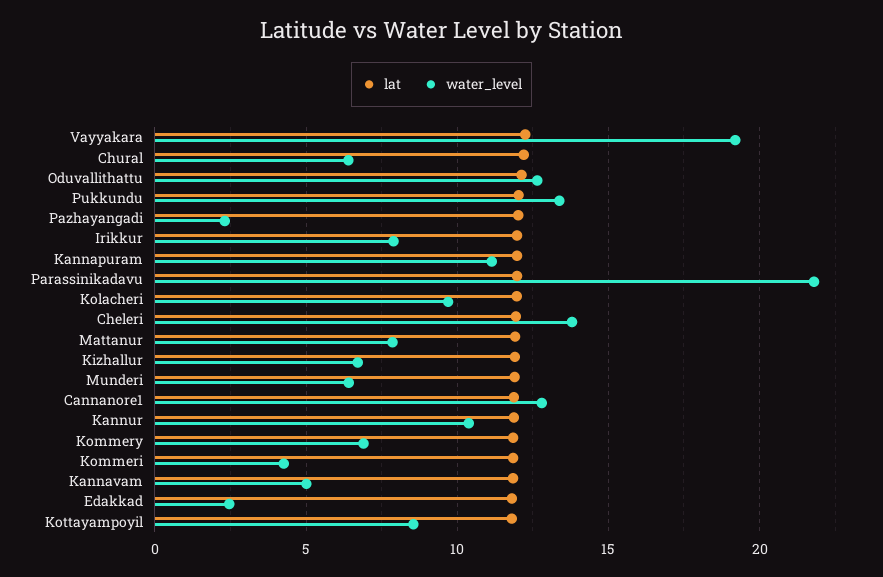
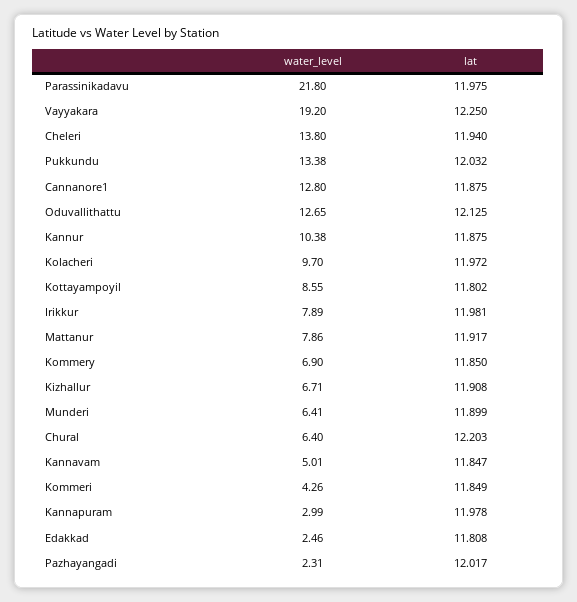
  {
    "lat": {
      "Vayyakara": 12.25,
      "Chural": 12.203,
      "Oduvallithattu": 12.125,
      "Pukkundu": 12.032,
      "Pazhayangadi": 12.017,
      "Irikkur": 11.981,
      "Kannapuram": 11.978,
      "Parassinikadavu": 11.975,
      "Kolacheri": 11.972,
      "Cheleri": 11.94,
      "Mattanur": 11.917,
      "Kizhallur": 11.908,
      "Munderi": 11.899,
      "Cannanore1": 11.875,
      "Kannur": 11.875,
      "Kommery": 11.85,
      "Kommeri": 11.849,
      "Kannavam": 11.847,
      "Edakkad": 11.808,
      "Kottayampoyil": 11.802
    },
    "water_level": {
      "Vayyakara": 19.2,
      "Chural": 6.4,
      "Oduvallithattu": 12.65,
      "Pukkundu": 13.38,
      "Pazhayangadi": 2.31,
      "Irikkur": 7.89,
-     "Kannapuram": 11,
+     "Kannapuram": 2.99,
      "Parassinikadavu": 21.8,
      "Kolacheri": 9.7,
      "Cheleri": 13.8,
      "Mattanur": 7.86,
      "Kizhallur": 6.71,
      "Munderi": 6.41,
      "Cannanore1": 12.8,
      "Kannur": 10.38,
      "Kommery": 6.9,
      "Kommeri": 4.26,
      "Kannavam": 5.01,
      "Edakkad": 2.46,
      "Kottayampoyil": 8.55
    }
  }

